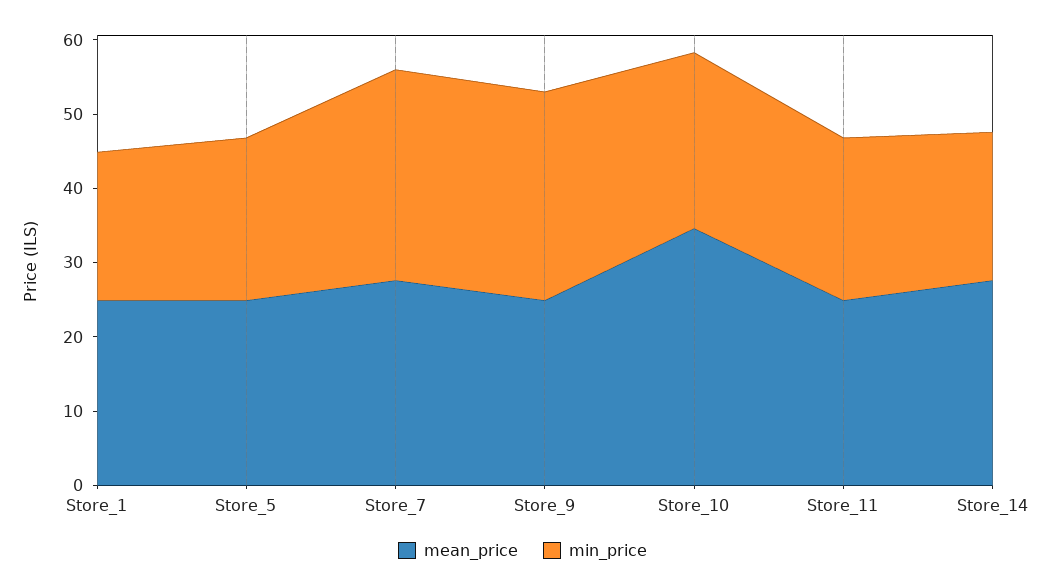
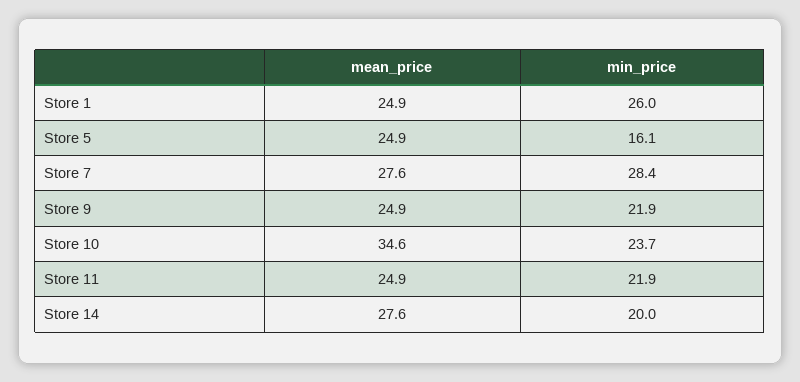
  {
    "mean_price": {
      "Store_1": 24.9,
      "Store_5": 24.9,
      "Store_7": 27.6,
      "Store_9": 24.9,
      "Store_10": 34.6,
      "Store_11": 24.9,
      "Store_14": 27.6
    },
    "min_price": {
-     "Store_1": 20,
+     "Store_1": 26,
-     "Store_5": 22,
+     "Store_5": 16.1,
      "Store_7": 28.4,
-     "Store_9": 28,
+     "Store_9": 21.9,
      "Store_10": 23.7,
      "Store_11": 21.9,
      "Store_14": 20
    }
  }

